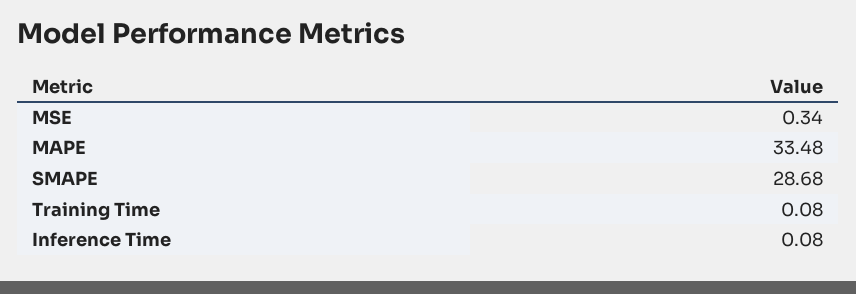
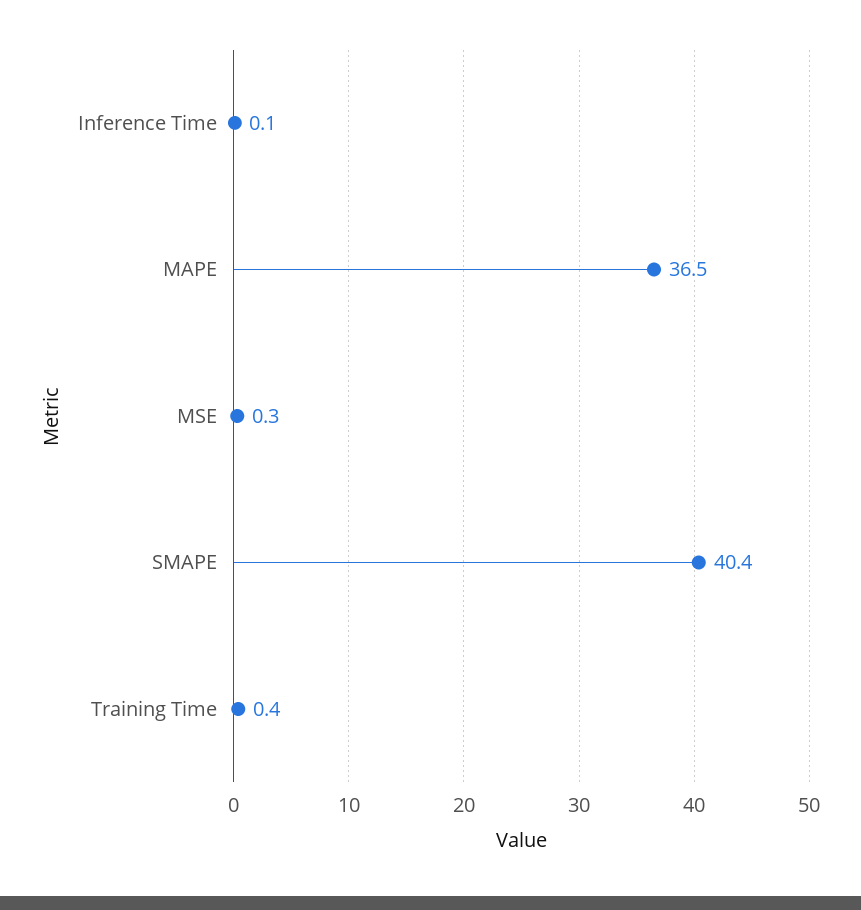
  {
    "MSE": 0.34,
-   "MAPE": 33.48,
+   "MAPE": 36.5,
-   "SMAPE": 28.68,
+   "SMAPE": 40.4,
-   "Training Time": 0.08,
+   "Training Time": 0.4,
    "Inference Time": 0.08
  }

